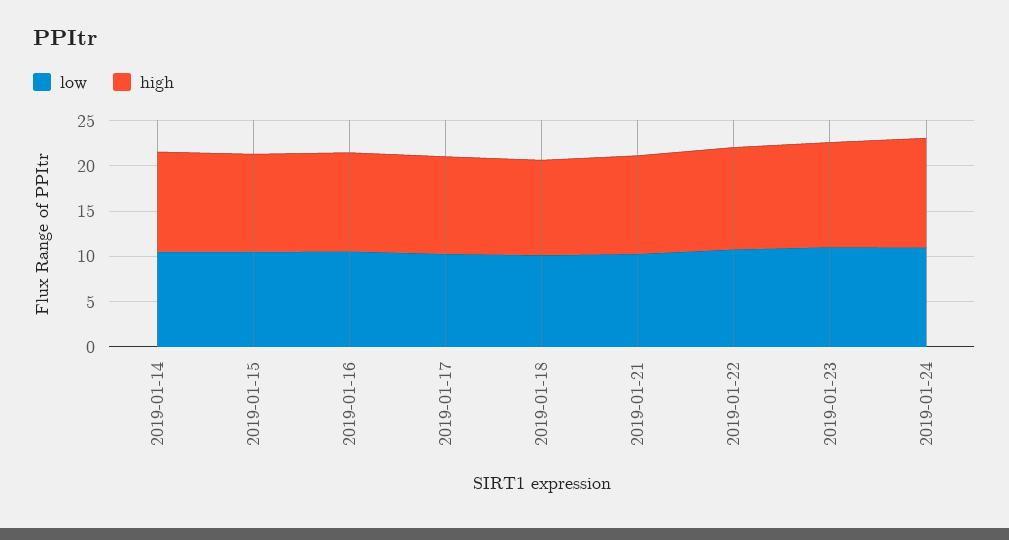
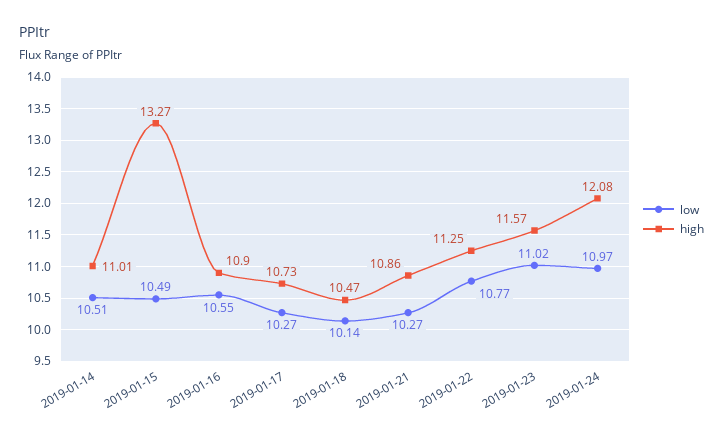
  {
    "low": {
      "2019-01-14": 10.51,
      "2019-01-15": 10.49,
      "2019-01-16": 10.55,
      "2019-01-17": 10.27,
      "2019-01-18": 10.14,
      "2019-01-21": 10.27,
      "2019-01-22": 10.77,
      "2019-01-23": 11.02,
      "2019-01-24": 10.97
    },
    "high": {
      "2019-01-14": 11.01,
-     "2019-01-15": 11,
+     "2019-01-15": 13.27,
      "2019-01-16": 10.9,
      "2019-01-17": 10.73,
      "2019-01-18": 10.47,
      "2019-01-21": 10.86,
      "2019-01-22": 11.25,
      "2019-01-23": 11.57,
      "2019-01-24": 12.08
    }
  }

